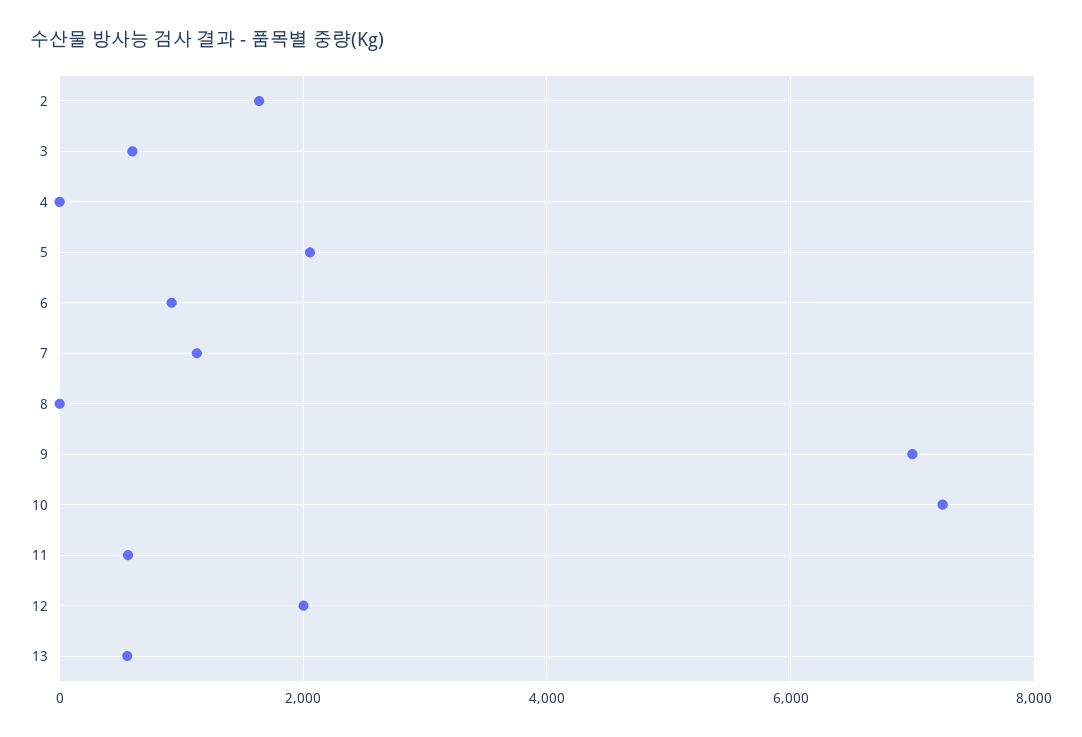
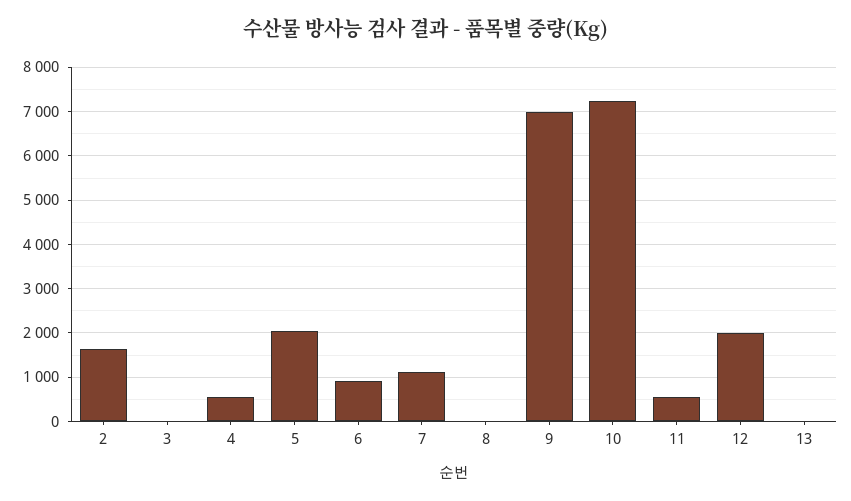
  {
    "2": 1600,
-   "3": 600,
+   "3": 0,
-   "4": 0,
+   "4": 600,
    "5": 2000,
    "6": 1000,
    "7": 1200,
    "8": 0,
    "9": 7000,
    "10": 7200,
    "11": 600,
    "12": 2000,
-   "13": 600
+   "13": 0
  }

